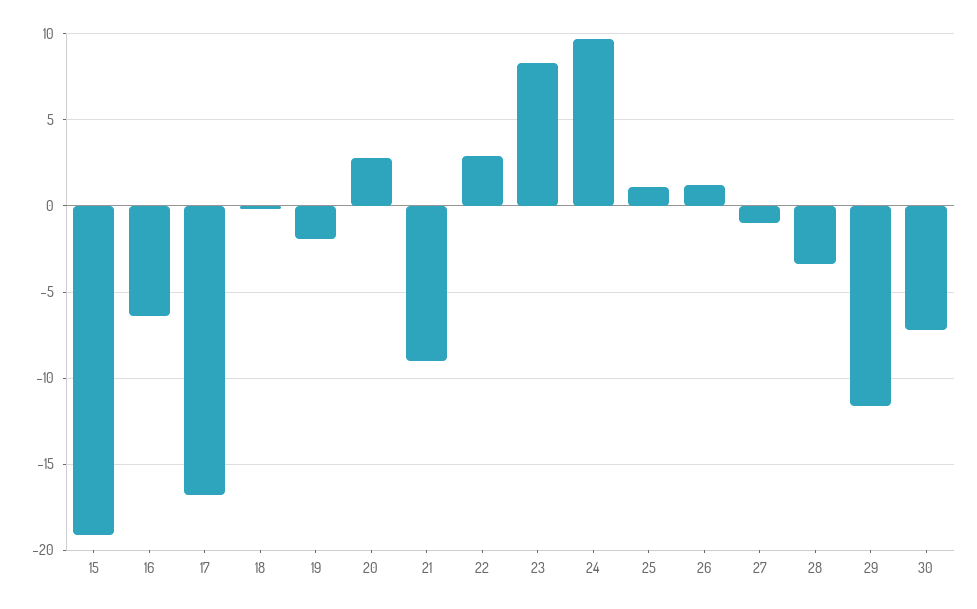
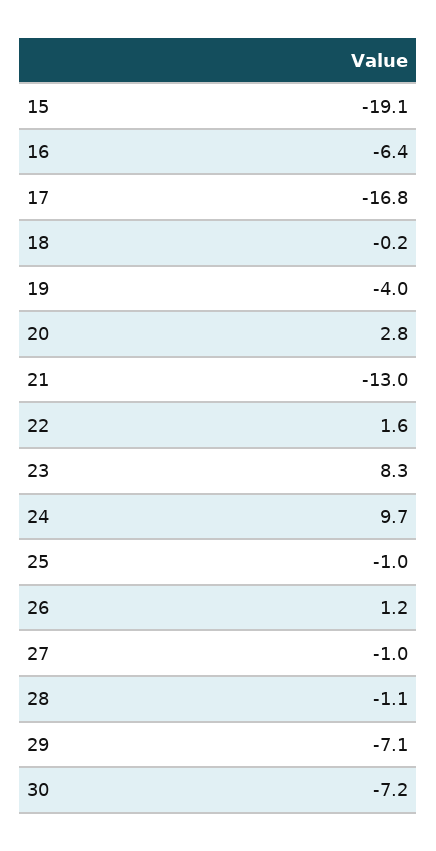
  {
    "15": -19.1,
    "16": -6.4,
    "17": -16.8,
    "18": -0.2,
-   "19": -2,
+   "19": -4,
    "20": 2.8,
-   "21": -9,
+   "21": -13,
-   "22": 3,
+   "22": 1.6,
    "23": 8.3,
    "24": 9.7,
-   "25": 1,
+   "25": -1,
    "26": 1.2,
    "27": -1,
-   "28": -3.5,
+   "28": -1.1,
-   "29": -11.5,
+   "29": -7.1,
    "30": -7.2
  }

